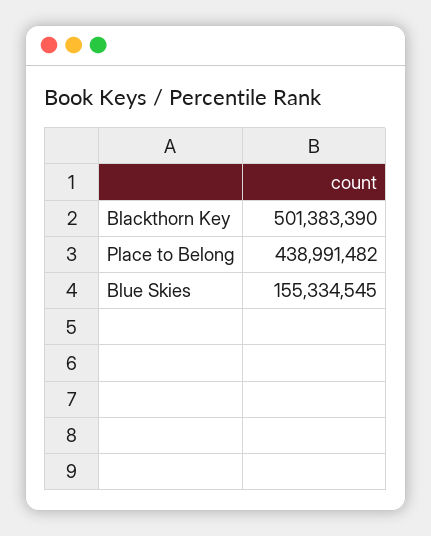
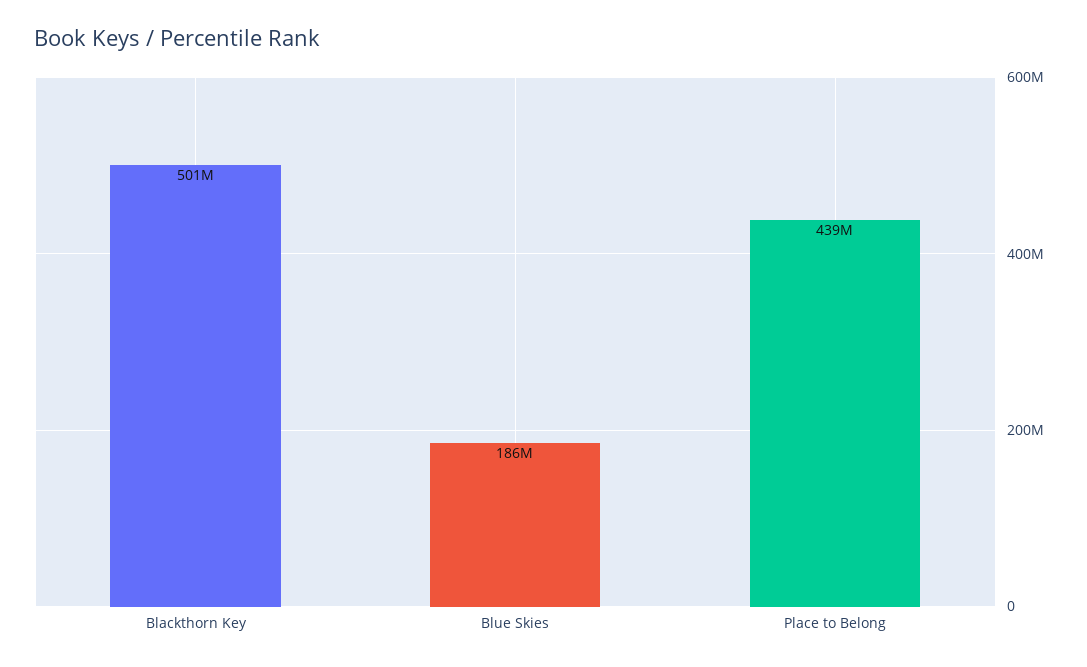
  {
    "Blackthorn Key": 501383390,
    "Place to Belong": 438991482,
-   "Blue Skies": 155334545
+   "Blue Skies": 186000000
  }

